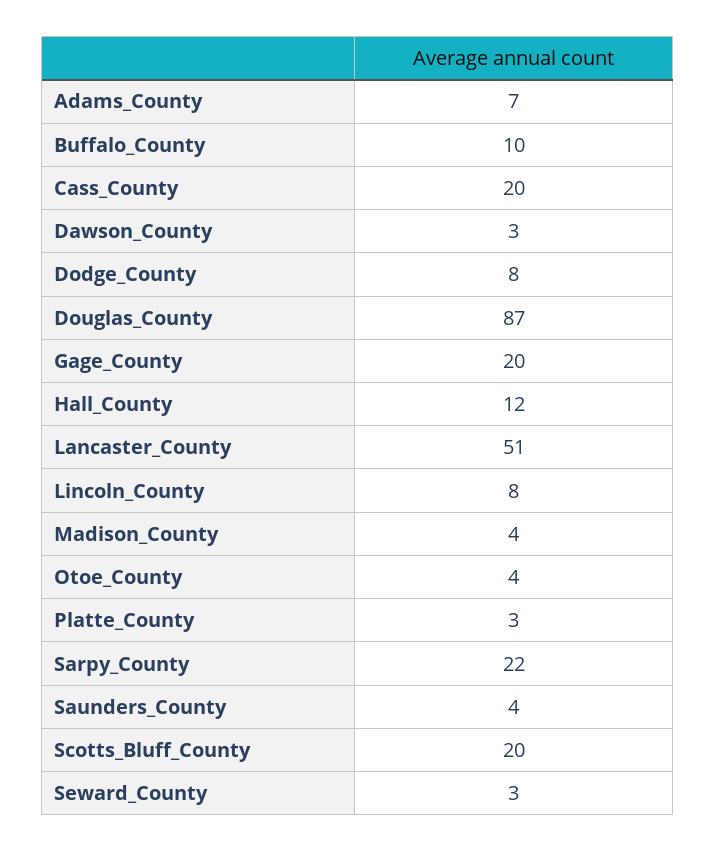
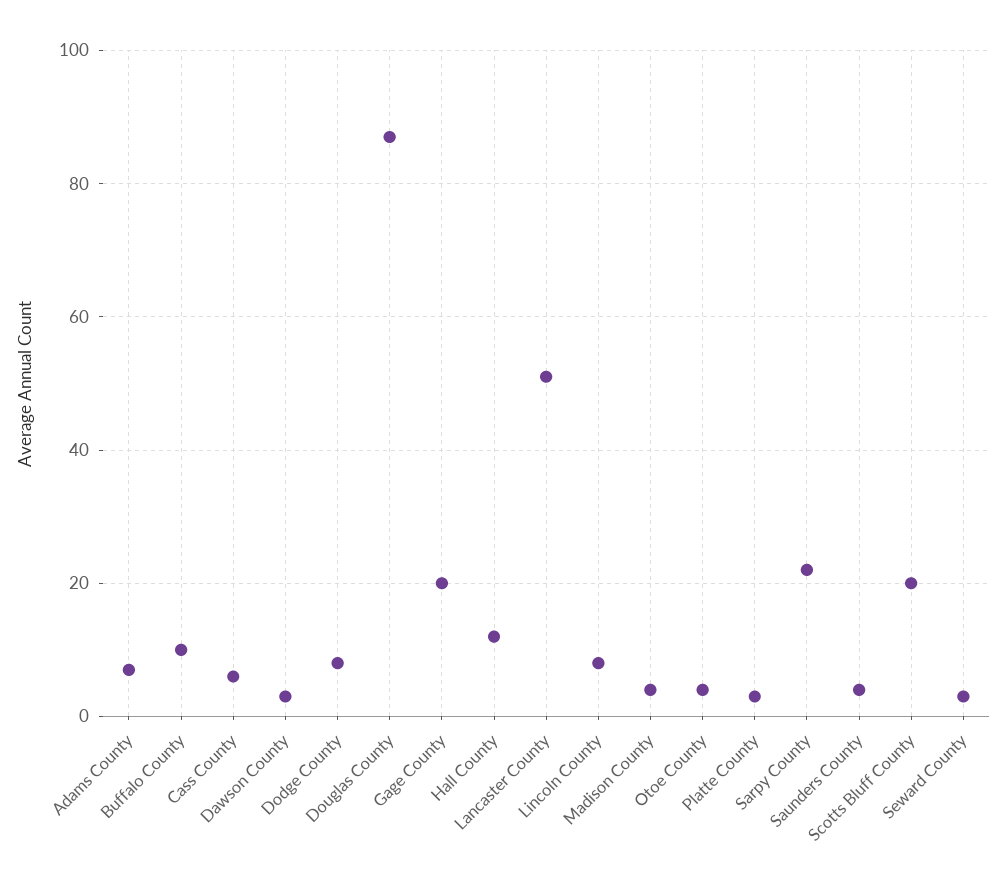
  {
    "Adams_County": 7,
    "Buffalo_County": 10,
-   "Cass_County": 20,
+   "Cass_County": 5,
    "Dawson_County": 3,
    "Dodge_County": 8,
    "Douglas_County": 87,
    "Gage_County": 20,
    "Hall_County": 12,
    "Lancaster_County": 51,
    "Lincoln_County": 8,
    "Madison_County": 4,
    "Otoe_County": 4,
    "Platte_County": 3,
    "Sarpy_County": 22,
    "Saunders_County": 4,
    "Scotts_Bluff_County": 20,
    "Seward_County": 3
  }

